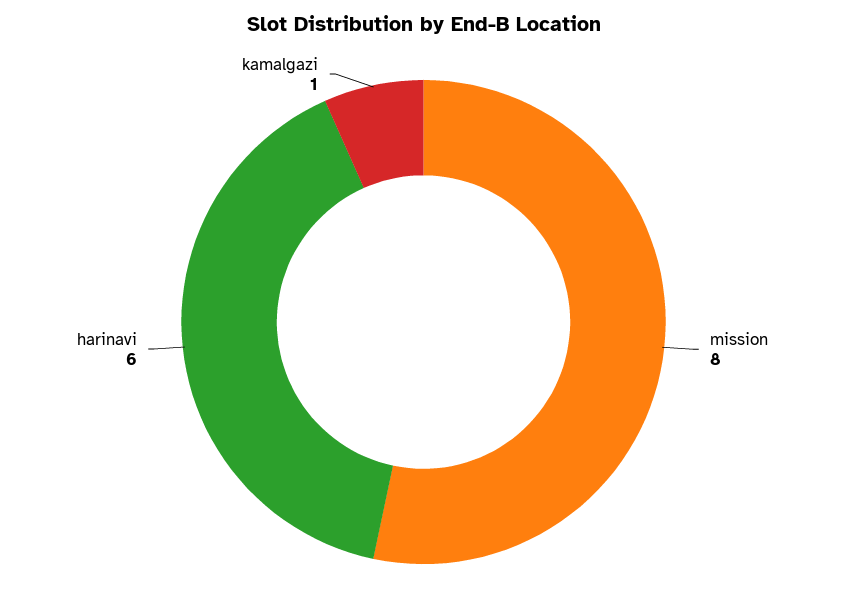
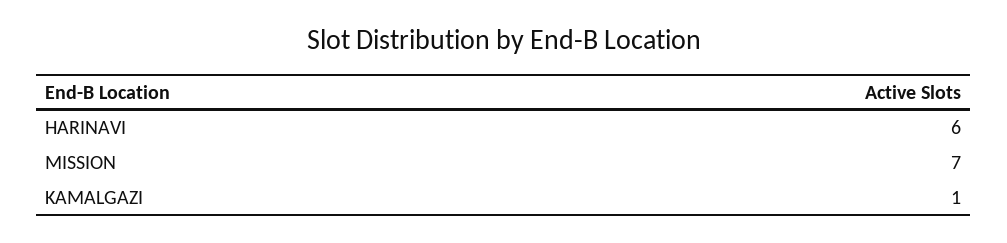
  {
-   "mission": 8,
+   "mission": 7,
    "harinavi": 6,
    "kamalgazi": 1
  }

